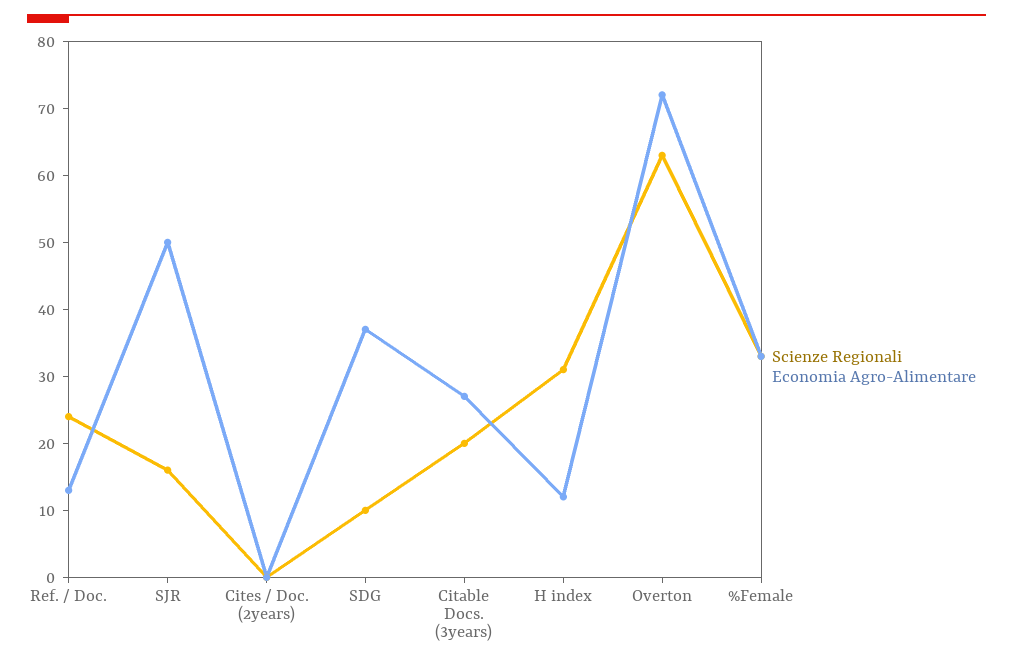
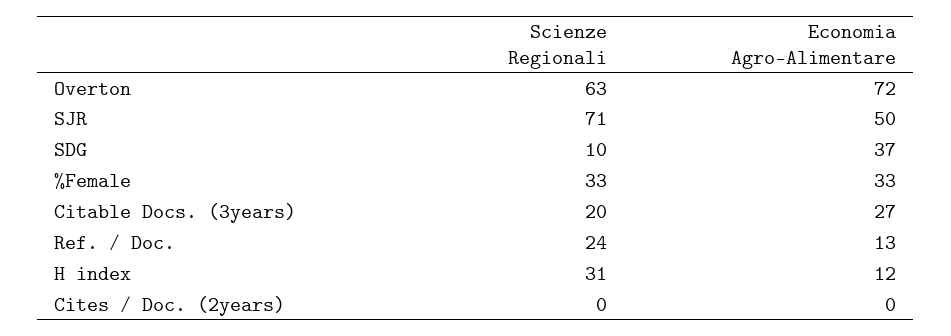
  {
    "Scienze Regionali": {
      "Ref. / Doc.": 24,
-     "SJR": 15,
+     "SJR": 71,
      "Cites / Doc. (2years)": 0,
      "SDG": 10,
      "Citable Docs. (3years)": 20,
      "H index": 31,
      "Overton": 63,
      "%Female": 33
    },
    "Economia Agro-Alimentare": {
      "Ref. / Doc.": 13,
      "SJR": 50,
      "Cites / Doc. (2years)": 0,
      "SDG": 37,
      "Citable Docs. (3years)": 27,
      "H index": 12,
      "Overton": 72,
      "%Female": 33
    }
  }

